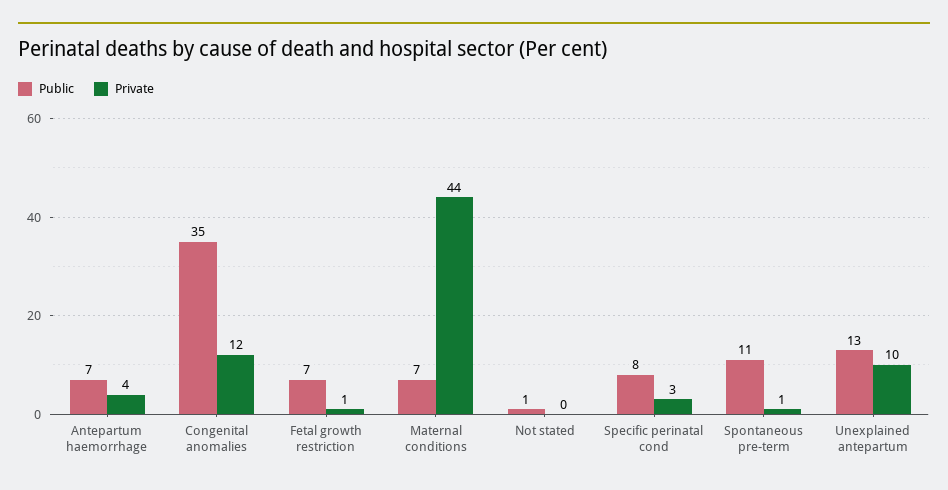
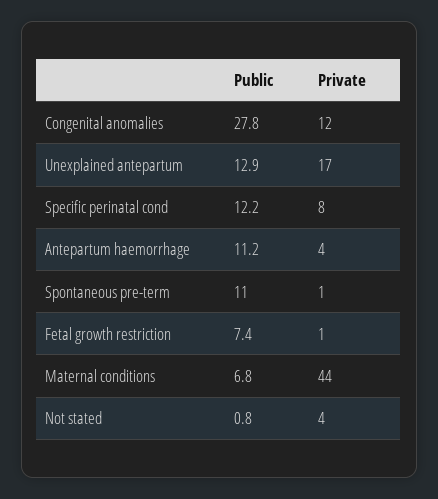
  {
    "Public": {
-     "Antepartum haemorrhage": 7,
+     "Antepartum haemorrhage": 11.2,
-     "Congenital anomalies": 35,
+     "Congenital anomalies": 27.8,
      "Fetal growth restriction": 7.4,
      "Maternal conditions": 6.8,
      "Not stated": 0.8,
-     "Specific perinatal cond": 8,
+     "Specific perinatal cond": 12.2,
      "Spontaneous pre-term": 11,
      "Unexplained antepartum": 12.9
    },
    "Private": {
      "Antepartum haemorrhage": 4,
      "Congenital anomalies": 12,
      "Fetal growth restriction": 1,
      "Maternal conditions": 44,
-     "Not stated": 0,
+     "Not stated": 4,
-     "Specific perinatal cond": 3,
+     "Specific perinatal cond": 8,
      "Spontaneous pre-term": 1,
-     "Unexplained antepartum": 10
+     "Unexplained antepartum": 17
    }
  }

